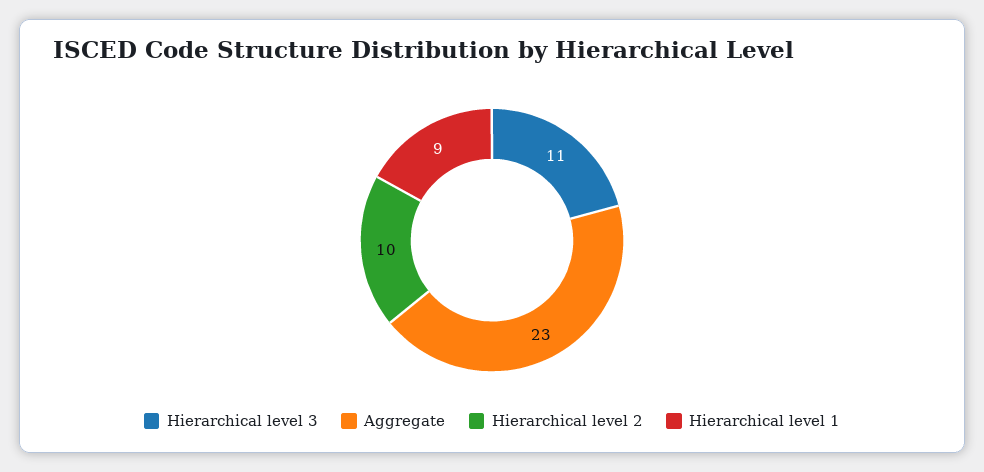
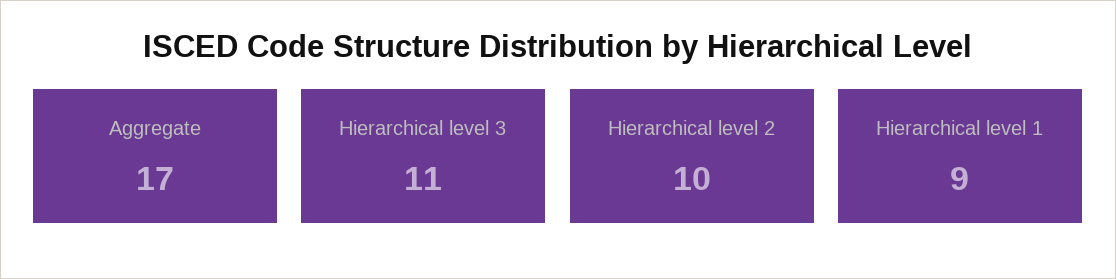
  {
    "Hierarchical level 3": 11,
-   "Aggregate": 23,
+   "Aggregate": 17,
    "Hierarchical level 2": 10,
    "Hierarchical level 1": 9
  }

